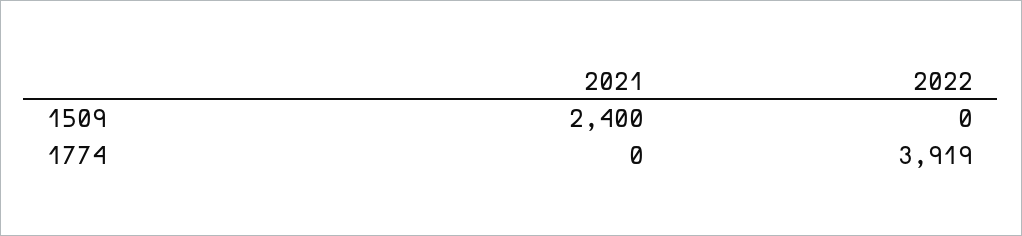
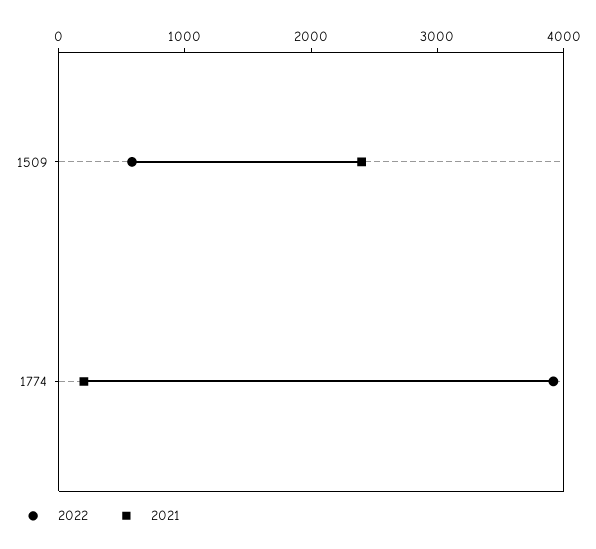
  {
    "2021": {
      "1509": 2400,
-     "1774": 0
+     "1774": 200
    },
    "2022": {
-     "1509": 0,
+     "1509": 600,
      "1774": 3919
    }
  }

